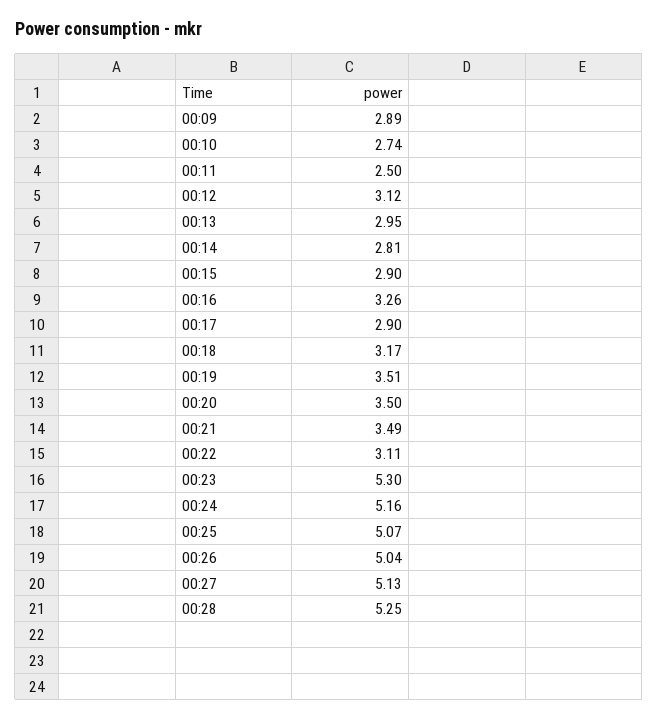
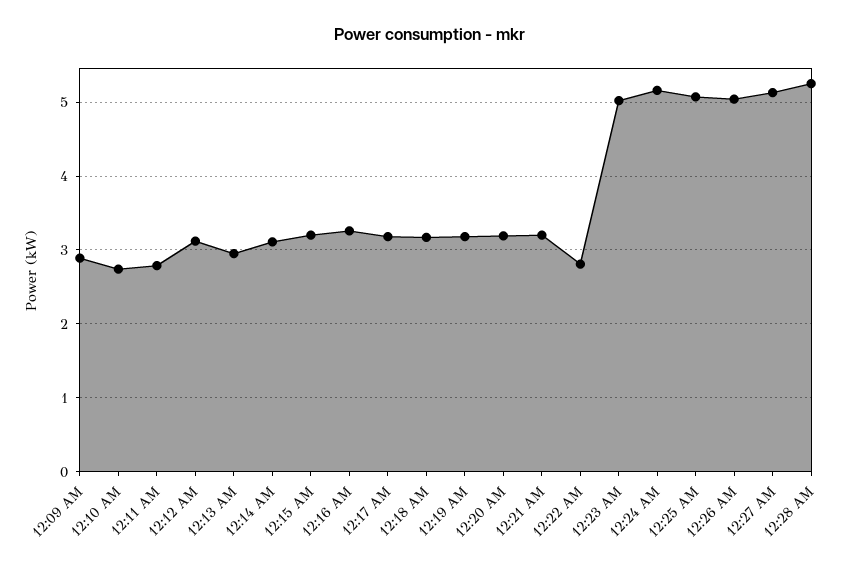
  {
    "00:09": 2.89,
    "00:10": 2.74,
-   "00:11": 2.5,
+   "00:11": 2.8,
    "00:12": 3.12,
    "00:13": 2.95,
-   "00:14": 2.81,
+   "00:14": 3.1,
-   "00:15": 2.9,
+   "00:15": 3.2,
    "00:16": 3.26,
-   "00:17": 2.9,
+   "00:17": 3.2,
    "00:18": 3.17,
-   "00:19": 3.51,
+   "00:19": 3.2,
-   "00:20": 3.5,
+   "00:20": 3.2,
-   "00:21": 3.49,
+   "00:21": 3.2,
-   "00:22": 3.11,
+   "00:22": 2.8,
-   "00:23": 5.3,
+   "00:23": 5,
    "00:24": 5.16,
    "00:25": 5.07,
    "00:26": 5.04,
    "00:27": 5.13,
    "00:28": 5.25
  }

